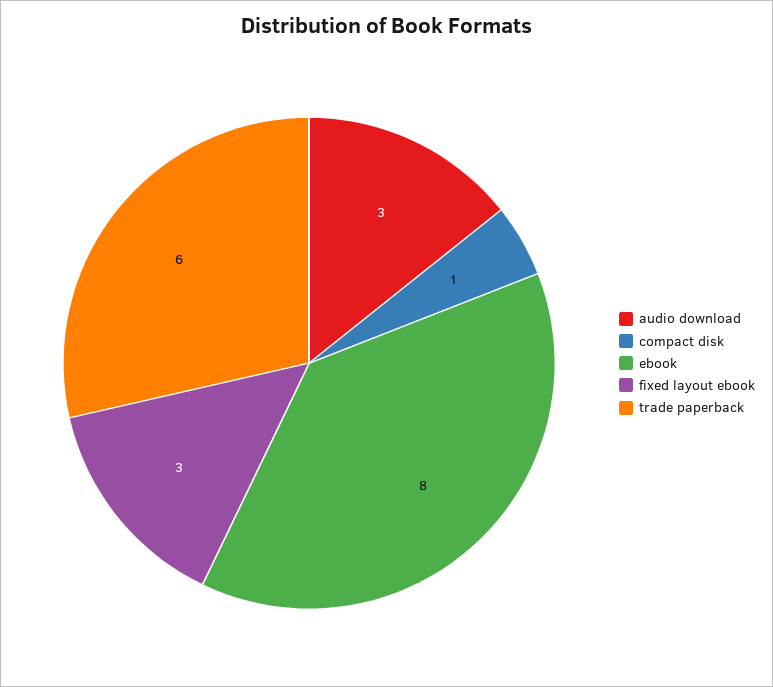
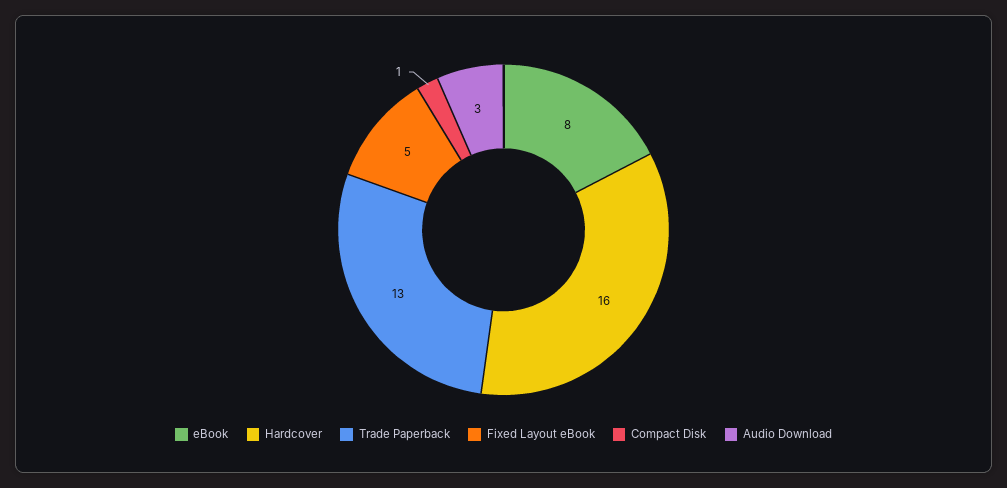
  {
    "audio download": 3,
    "compact disk": 1,
    "ebook": 8,
-   "fixed layout ebook": 3,
+   "fixed layout ebook": 5,
-   "trade paperback": 6
+   "trade paperback": 13,
+   "Hardcover": 16
  }

